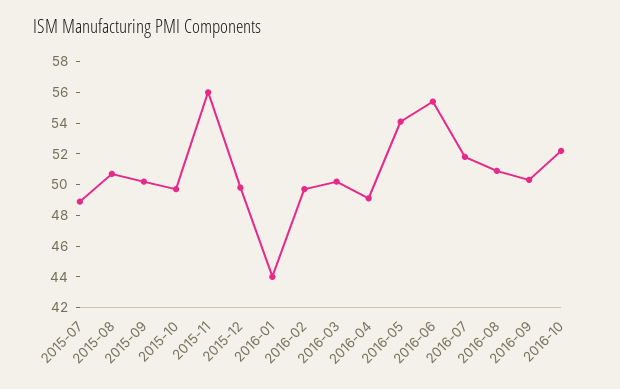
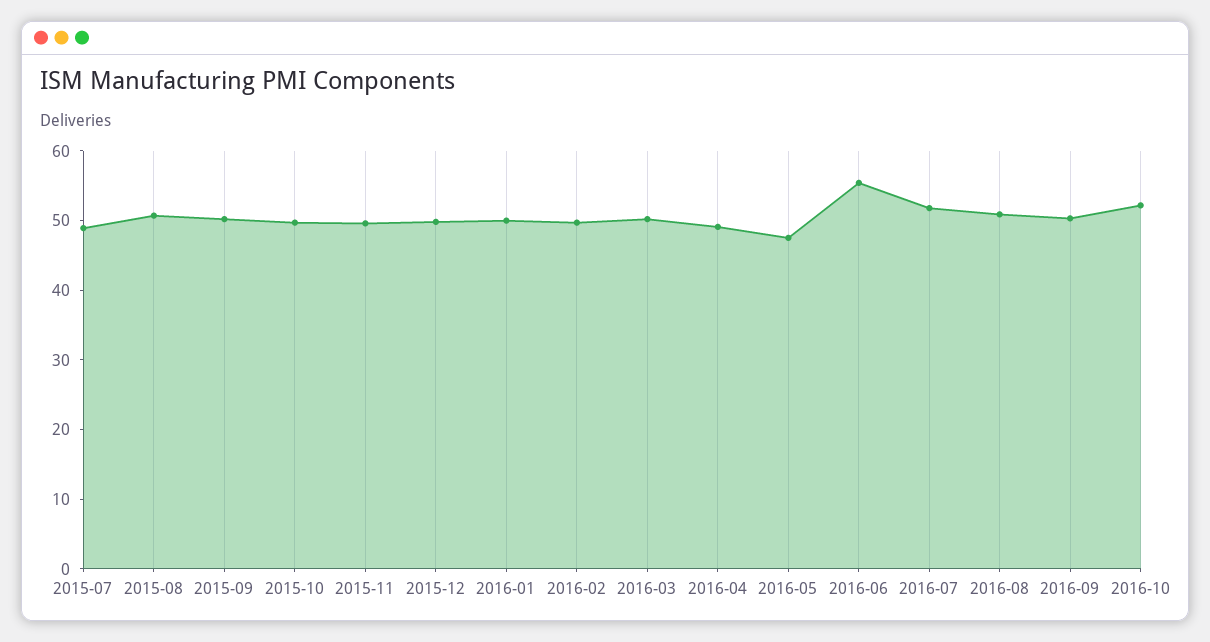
  {
    "2015-07": 49,
    "2015-08": 51,
    "2015-09": 50,
    "2015-10": 50,
-   "2015-11": 56,
+   "2015-11": 50,
    "2015-12": 50,
-   "2016-01": 44,
+   "2016-01": 50,
    "2016-02": 50,
    "2016-03": 50,
    "2016-04": 49,
-   "2016-05": 54,
+   "2016-05": 48,
    "2016-06": 55,
    "2016-07": 52,
    "2016-08": 51,
    "2016-09": 50,
    "2016-10": 52
  }

